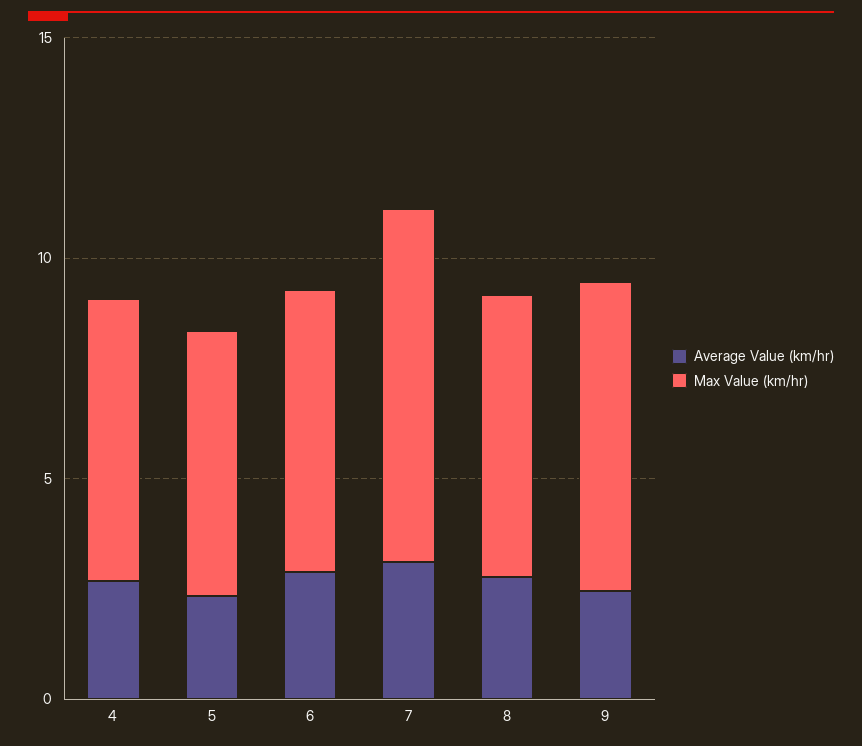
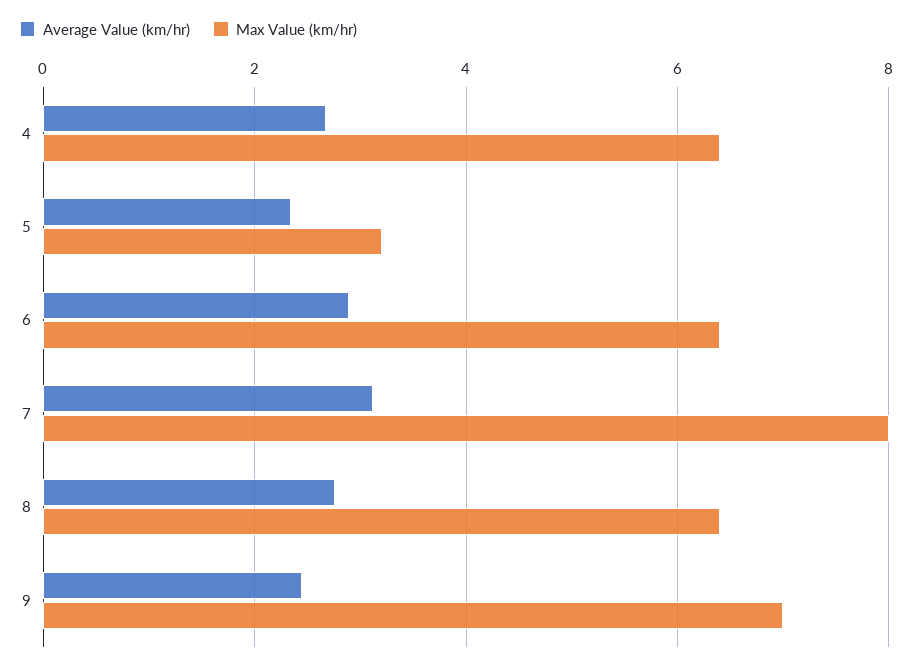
  {
    "Average Value (km/hr)": {
      "4": 2.6,
      "5": 2.4,
      "6": 2.8,
      "7": 3.2,
      "8": 2.8,
      "9": 2.4
    },
    "Max Value (km/hr)": {
      "4": 6.4,
-     "5": 6,
+     "5": 3.2,
      "6": 6.4,
      "7": 8,
      "8": 6.4,
      "9": 7
    }
  }

